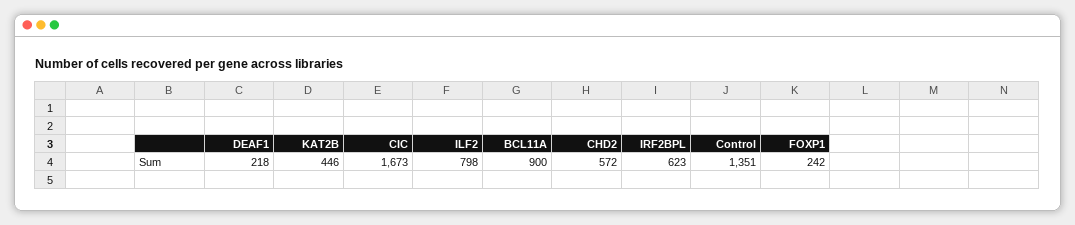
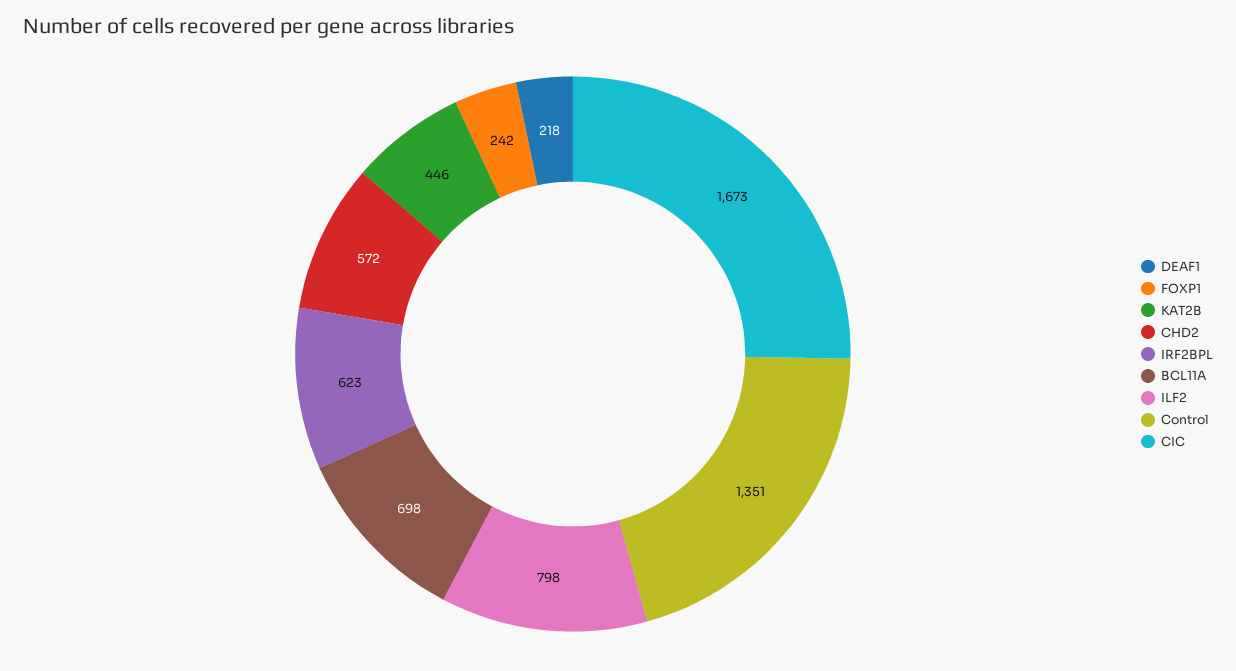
  {
    "DEAF1": 218,
    "KAT2B": 446,
    "CIC": 1673,
    "ILF2": 798,
-   "BCL11A": 900,
+   "BCL11A": 698,
    "CHD2": 572,
    "IRF2BPL": 623,
    "Control": 1351,
    "FOXP1": 242
  }

